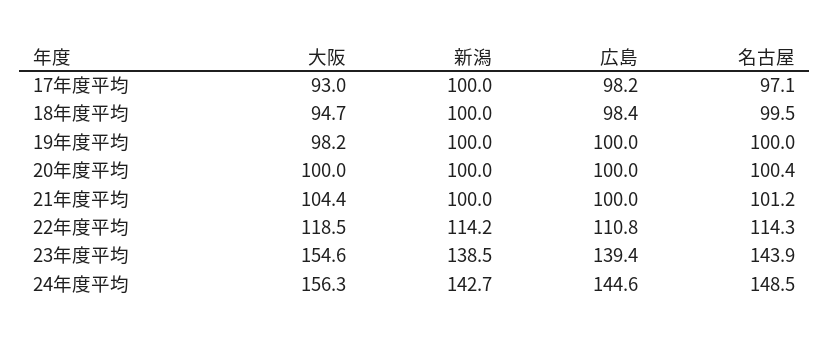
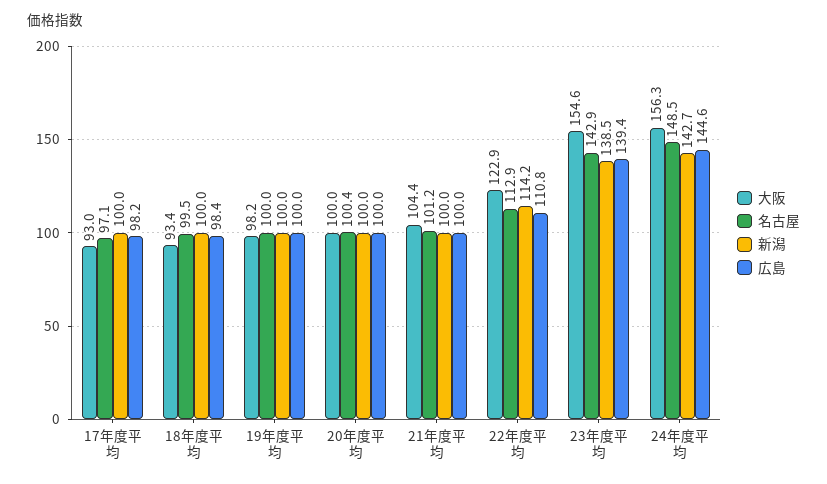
  {
    "大阪": {
      "17年度平均": 93,
-     "18年度平均": 94.7,
+     "18年度平均": 93.4,
      "19年度平均": 98.2,
      "20年度平均": 100,
      "21年度平均": 104.4,
-     "22年度平均": 118.5,
+     "22年度平均": 122.9,
      "23年度平均": 154.6,
      "24年度平均": 156.3
    },
    "新潟": {
      "17年度平均": 100,
      "18年度平均": 100,
      "19年度平均": 100,
      "20年度平均": 100,
      "21年度平均": 100,
      "22年度平均": 114.2,
      "23年度平均": 138.5,
      "24年度平均": 142.7
    },
    "広島": {
      "17年度平均": 98.2,
      "18年度平均": 98.4,
      "19年度平均": 100,
      "20年度平均": 100,
      "21年度平均": 100,
      "22年度平均": 110.8,
      "23年度平均": 139.4,
      "24年度平均": 144.6
    },
    "名古屋": {
      "17年度平均": 97.1,
      "18年度平均": 99.5,
      "19年度平均": 100,
      "20年度平均": 100.4,
      "21年度平均": 101.2,
-     "22年度平均": 114.3,
+     "22年度平均": 112.9,
-     "23年度平均": 143.9,
+     "23年度平均": 142.9,
      "24年度平均": 148.5
    }
  }

